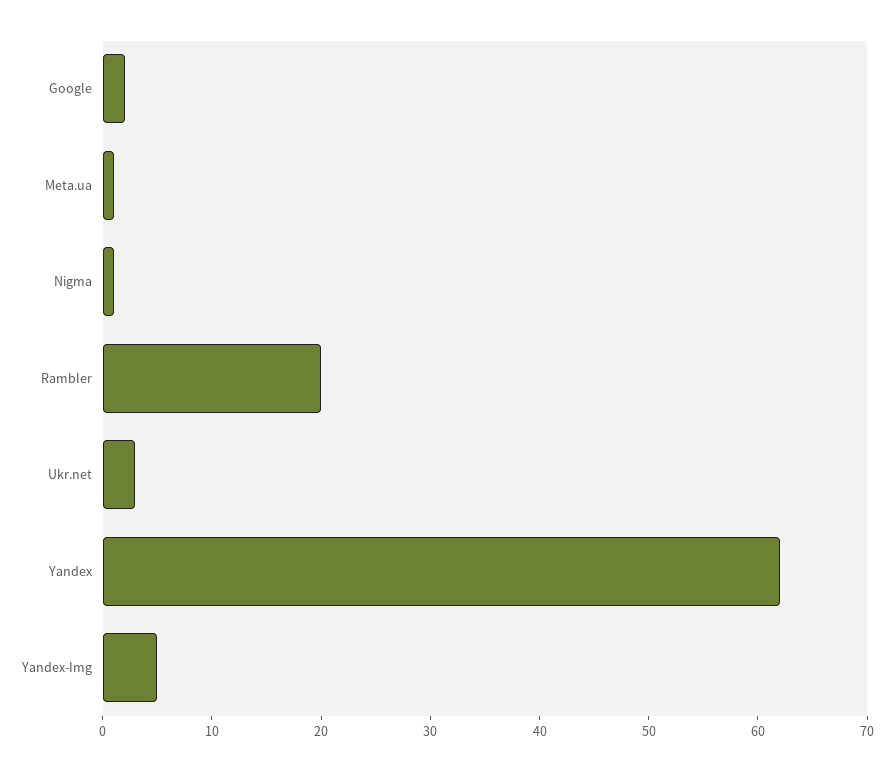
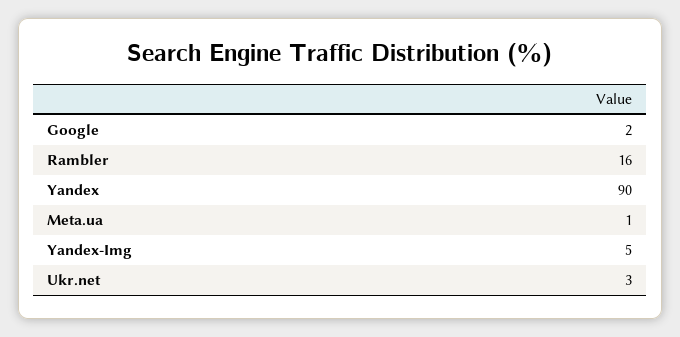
  {
    "Google": 2,
    "Meta.ua": 1,
-   "Nigma": 1,
-   "Rambler": 20,
+   "Rambler": 16,
    "Ukr.net": 3,
-   "Yandex": 62,
+   "Yandex": 90,
    "Yandex-Img": 5
  }

